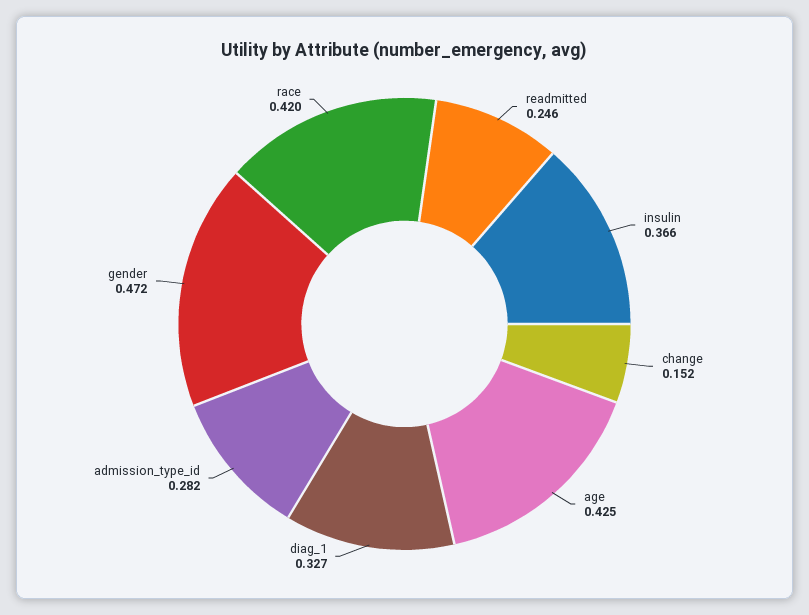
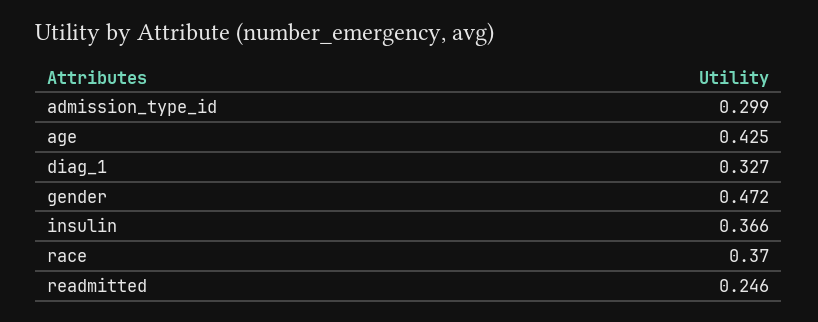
  {
    "readmitted": 0.246,
    "insulin": 0.366,
-   "change": 0.152,
    "age": 0.425,
    "diag_1": 0.327,
-   "admission_type_id": 0.282,
+   "admission_type_id": 0.299,
    "gender": 0.472,
-   "race": 0.42
+   "race": 0.37
  }

